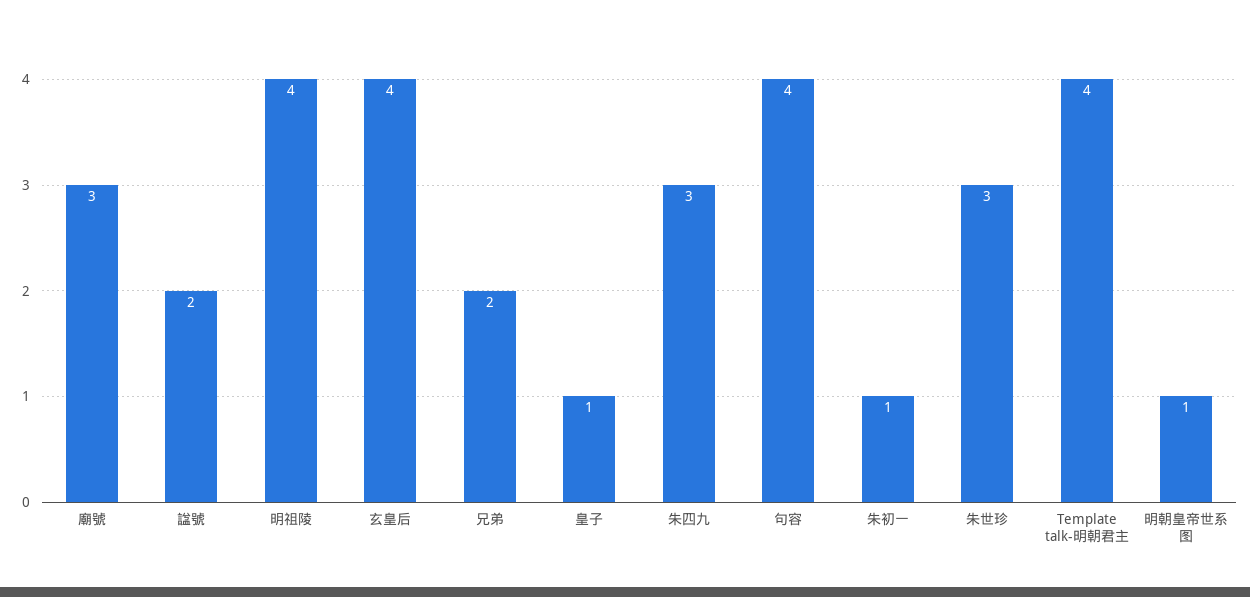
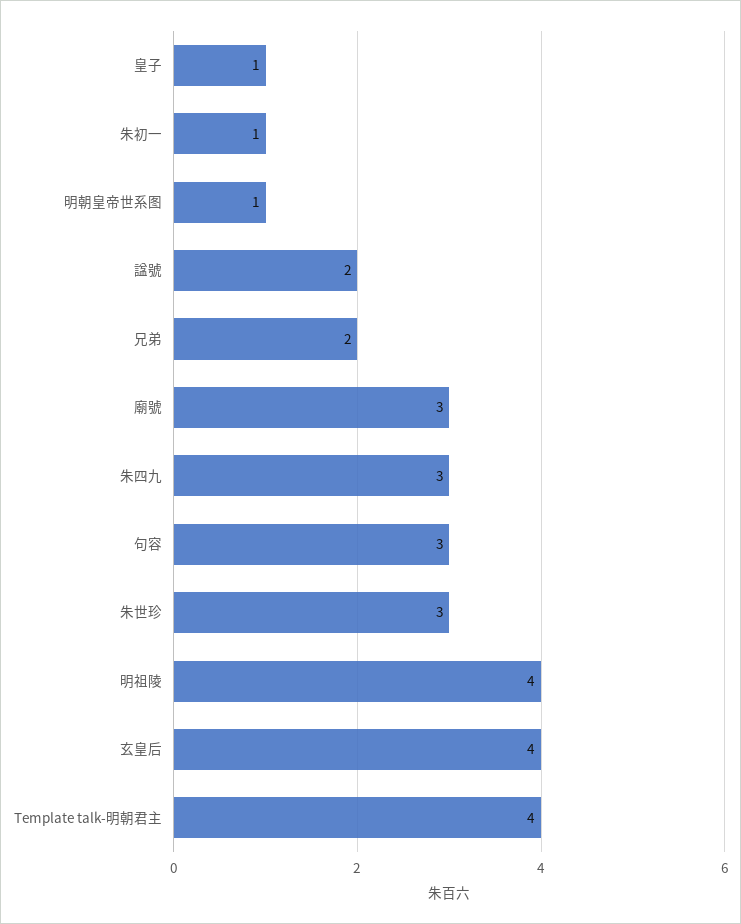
  {
    "廟號": 3,
    "諡號": 2,
    "明祖陵": 4,
    "玄皇后": 4,
    "兄弟": 2,
    "皇子": 1,
    "朱四九": 3,
-   "句容": 4,
+   "句容": 3,
    "朱初一": 1,
    "朱世珍": 3,
    "Template talk-明朝君主": 4,
    "明朝皇帝世系图": 1
  }

